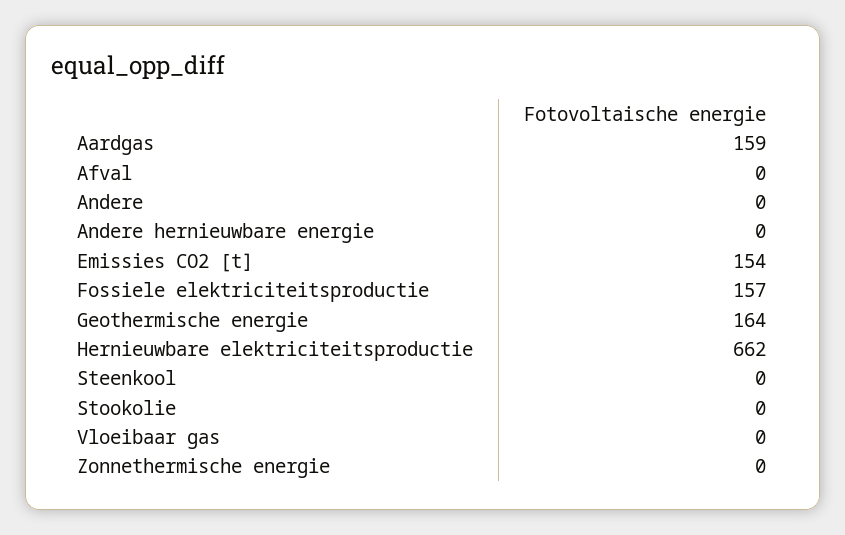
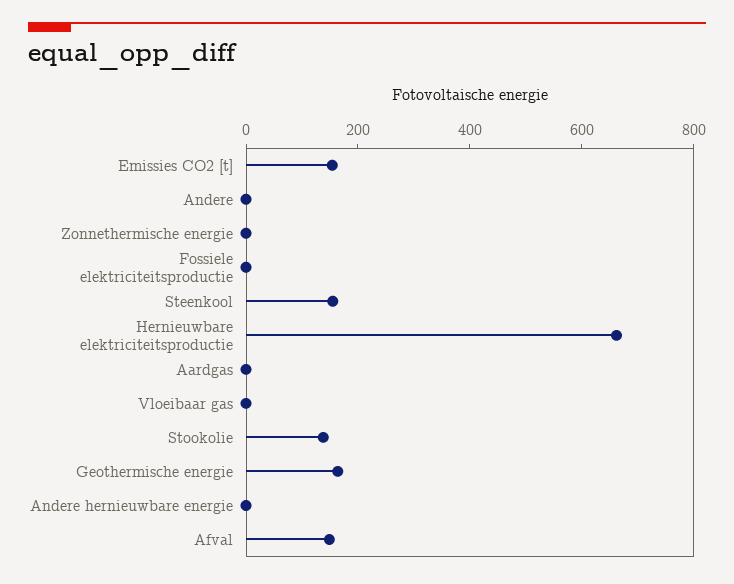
  {
-   "Aardgas": 159,
+   "Aardgas": 0,
-   "Afval": 0,
+   "Afval": 150,
    "Andere": 0,
    "Andere hernieuwbare energie": 0,
    "Emissies CO2 [t]": 154,
-   "Fossiele elektriciteitsproductie": 157,
+   "Fossiele elektriciteitsproductie": 0,
    "Geothermische energie": 164,
    "Hernieuwbare elektriciteitsproductie": 662,
-   "Steenkool": 0,
+   "Steenkool": 150,
-   "Stookolie": 0,
+   "Stookolie": 150,
    "Vloeibaar gas": 0,
    "Zonnethermische energie": 0
  }

